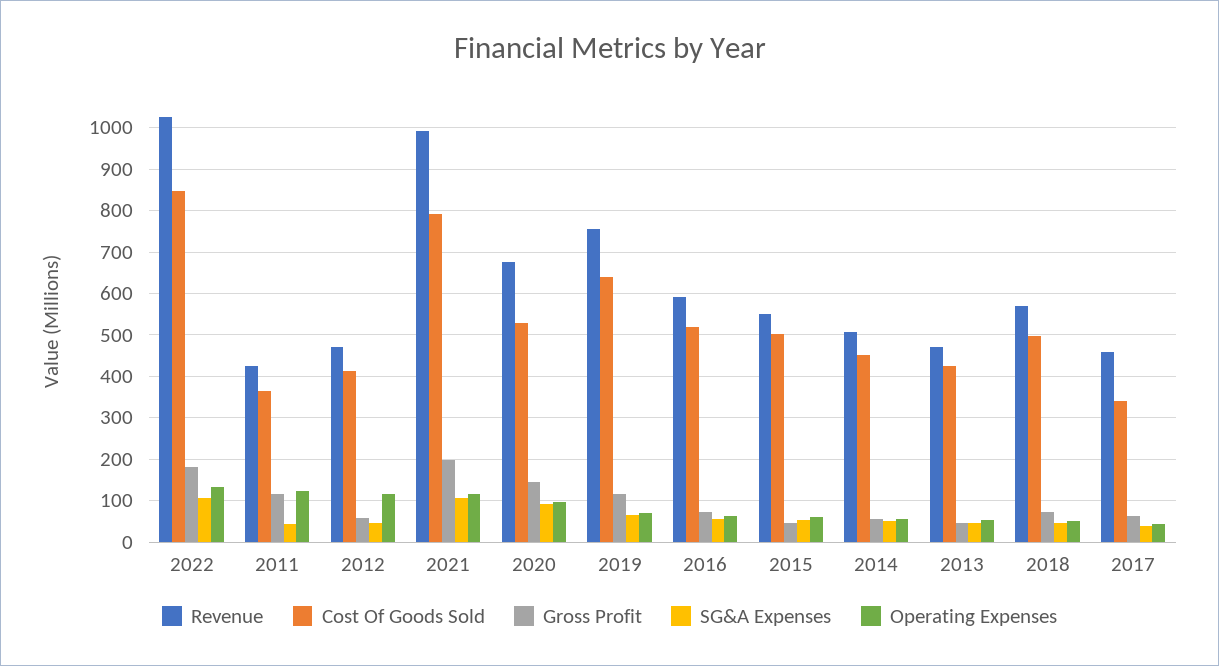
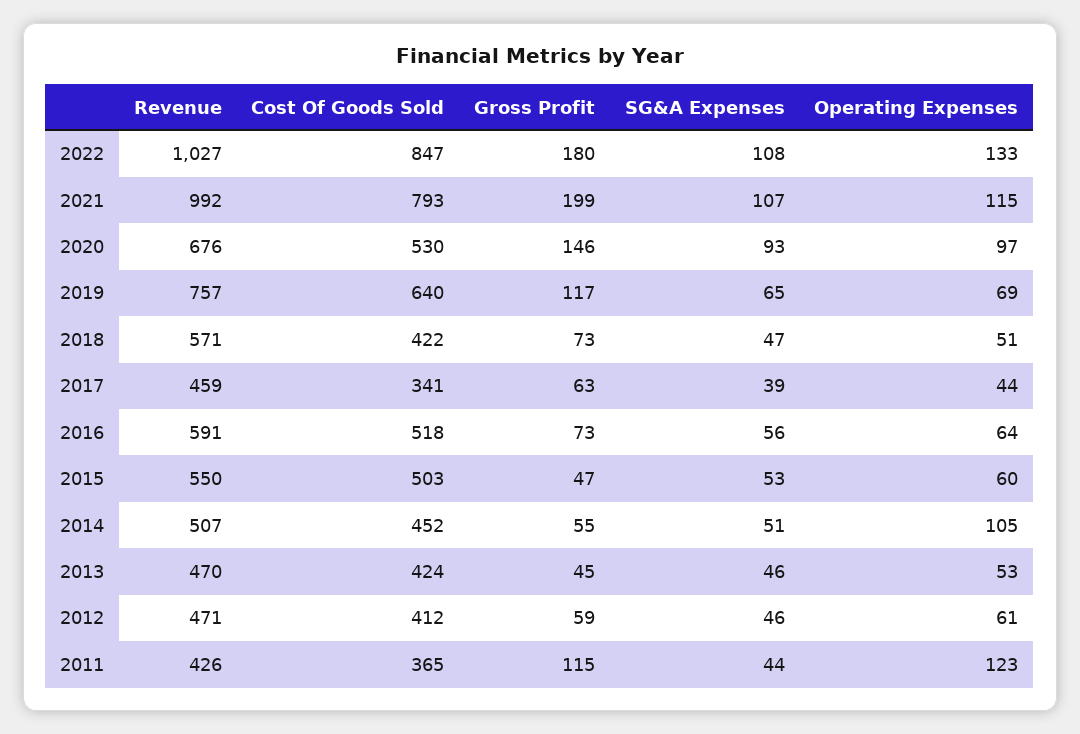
  {
    "Revenue": {
      "2022": 1027,
      "2011": 426,
      "2012": 471,
      "2021": 992,
      "2020": 676,
      "2019": 757,
      "2016": 591,
      "2015": 550,
      "2014": 507,
      "2013": 470,
      "2018": 571,
      "2017": 459
    },
    "Cost Of Goods Sold": {
      "2022": 847,
      "2011": 365,
      "2012": 412,
      "2021": 793,
      "2020": 530,
      "2019": 640,
      "2016": 518,
      "2015": 503,
      "2014": 452,
      "2013": 424,
-     "2018": 500,
+     "2018": 422,
      "2017": 341
    },
    "Gross Profit": {
      "2022": 180,
      "2011": 115,
      "2012": 59,
      "2021": 199,
      "2020": 146,
      "2019": 117,
      "2016": 73,
      "2015": 47,
      "2014": 55,
      "2013": 45,
      "2018": 73,
      "2017": 63
    },
    "SG&A Expenses": {
      "2022": 108,
      "2011": 44,
      "2012": 46,
      "2021": 107,
      "2020": 93,
      "2019": 65,
      "2016": 56,
      "2015": 53,
      "2014": 51,
      "2013": 46,
      "2018": 47,
      "2017": 39
    },
    "Operating Expenses": {
      "2022": 133,
      "2011": 123,
-     "2012": 120,
+     "2012": 61,
      "2021": 115,
      "2020": 97,
      "2019": 69,
      "2016": 64,
      "2015": 60,
-     "2014": 60,
+     "2014": 105,
      "2013": 53,
      "2018": 51,
      "2017": 44
    }
  }

